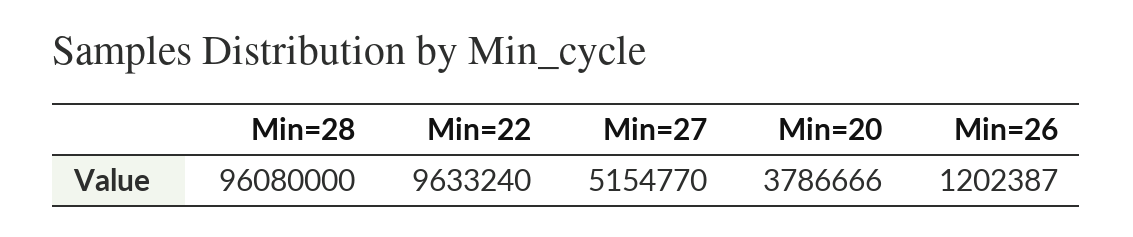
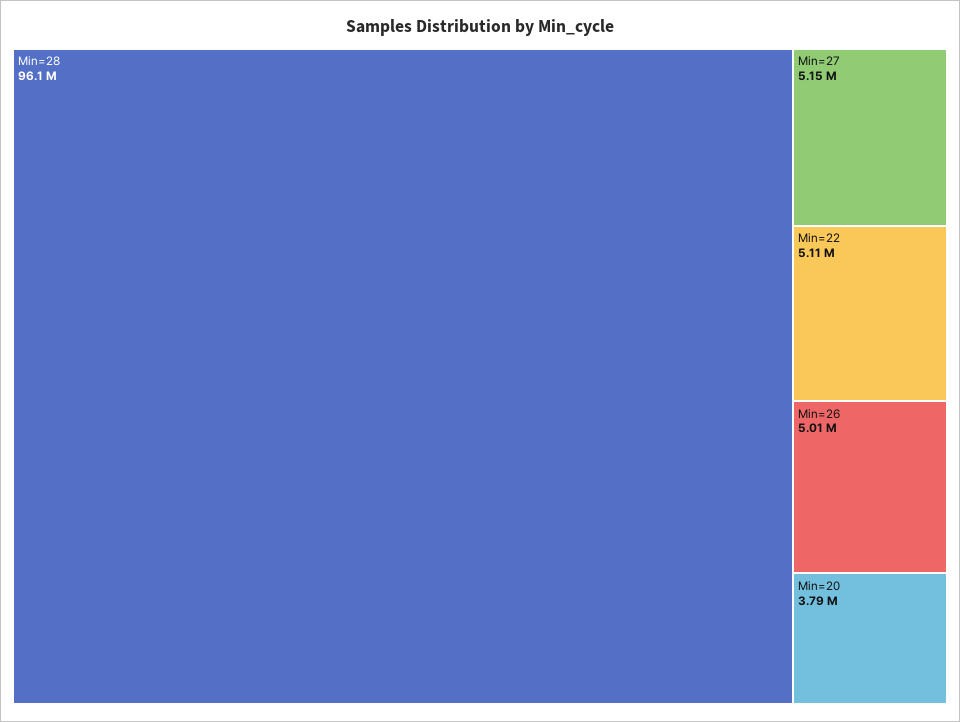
  {
    "Min=28": 96080000,
-   "Min=22": 9633240,
+   "Min=22": 5110000,
    "Min=27": 5154770,
    "Min=20": 3786666,
-   "Min=26": 1202387
+   "Min=26": 5010000
  }

